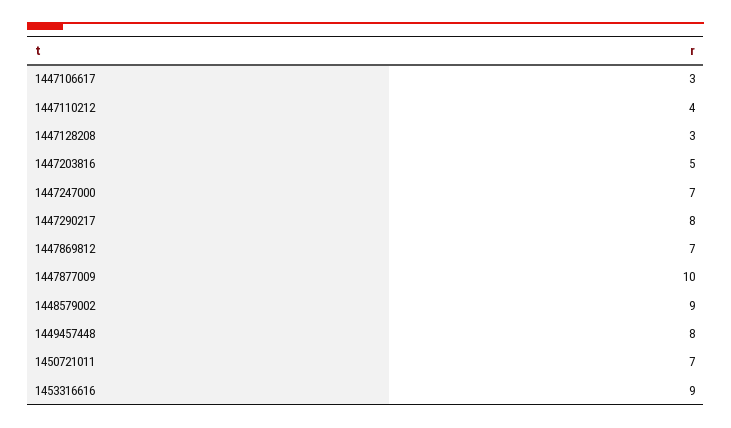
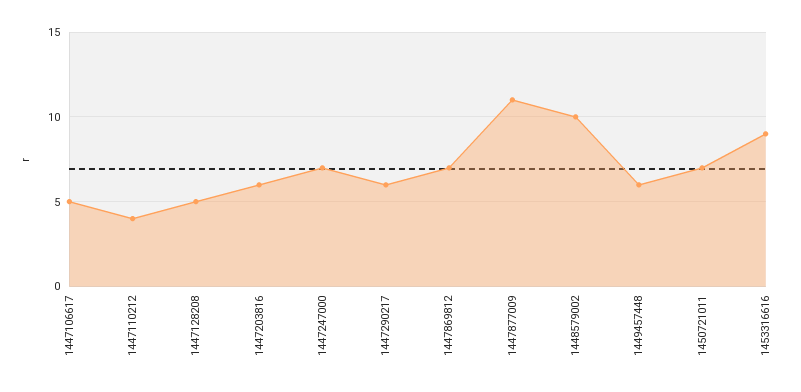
  {
-   "1447106617": 3,
+   "1447106617": 5,
    "1447110212": 4,
-   "1447128208": 3,
+   "1447128208": 5,
-   "1447203816": 5,
+   "1447203816": 6,
    "1447247000": 7,
-   "1447290217": 8,
+   "1447290217": 6,
    "1447869812": 7,
-   "1447877009": 10,
+   "1447877009": 11,
-   "1448579002": 9,
+   "1448579002": 10,
-   "1449457448": 8,
+   "1449457448": 6,
    "1450721011": 7,
    "1453316616": 9
  }

